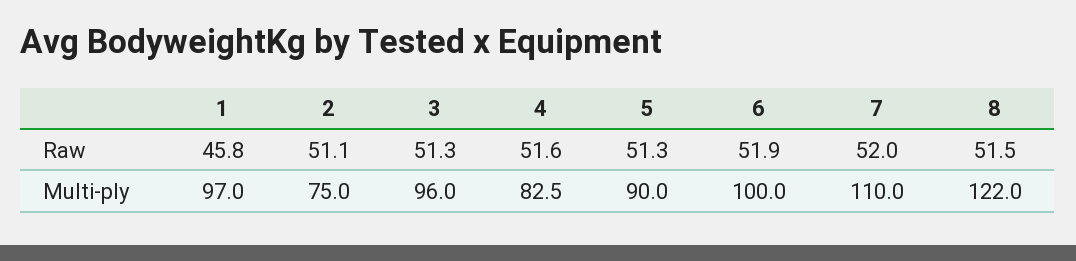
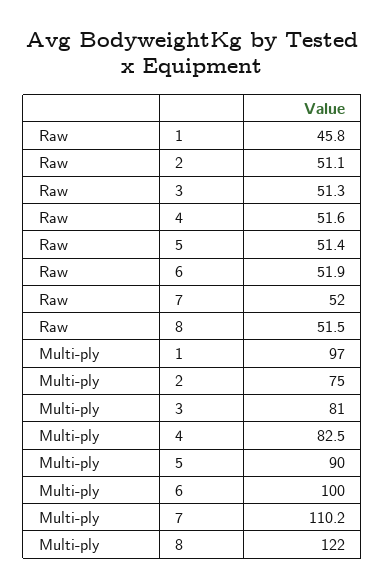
  {
    "1": {
      "Raw": 45.8,
      "Multi-ply": 97
    },
    "2": {
      "Raw": 51.1,
      "Multi-ply": 75
    },
    "3": {
      "Raw": 51.3,
-     "Multi-ply": 96
+     "Multi-ply": 81
    },
    "4": {
      "Raw": 51.6,
      "Multi-ply": 82.5
    },
    "5": {
-     "Raw": 51.3,
+     "Raw": 51.4,
      "Multi-ply": 90
    },
    "6": {
      "Raw": 51.9,
      "Multi-ply": 100
    },
    "7": {
      "Raw": 52,
-     "Multi-ply": 110
+     "Multi-ply": 110.2
    },
    "8": {
      "Raw": 51.5,
      "Multi-ply": 122
    }
  }

